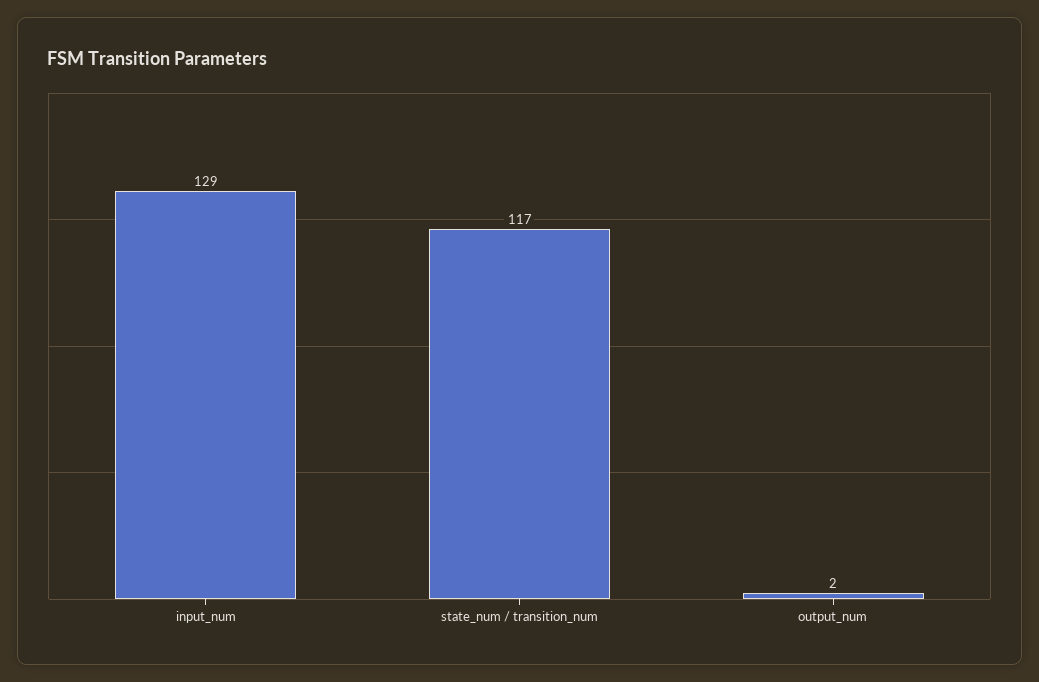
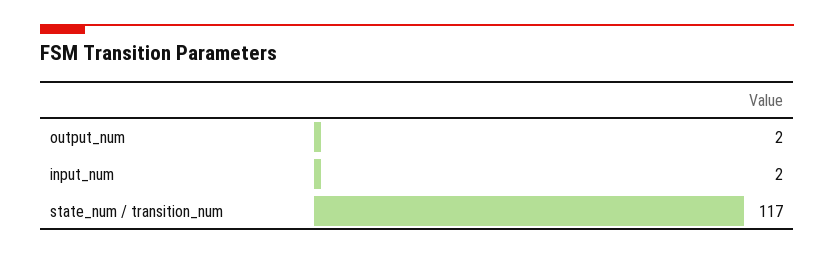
  {
-   "input_num": 129,
+   "input_num": 2,
    "state_num / transition_num": 117,
    "output_num": 2
  }

